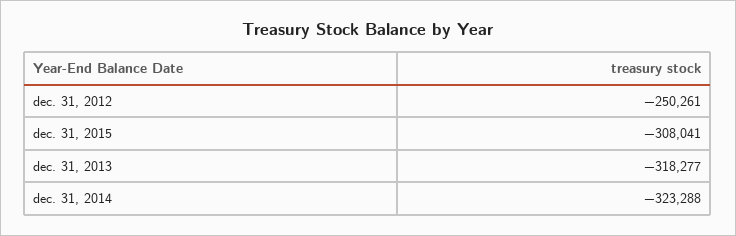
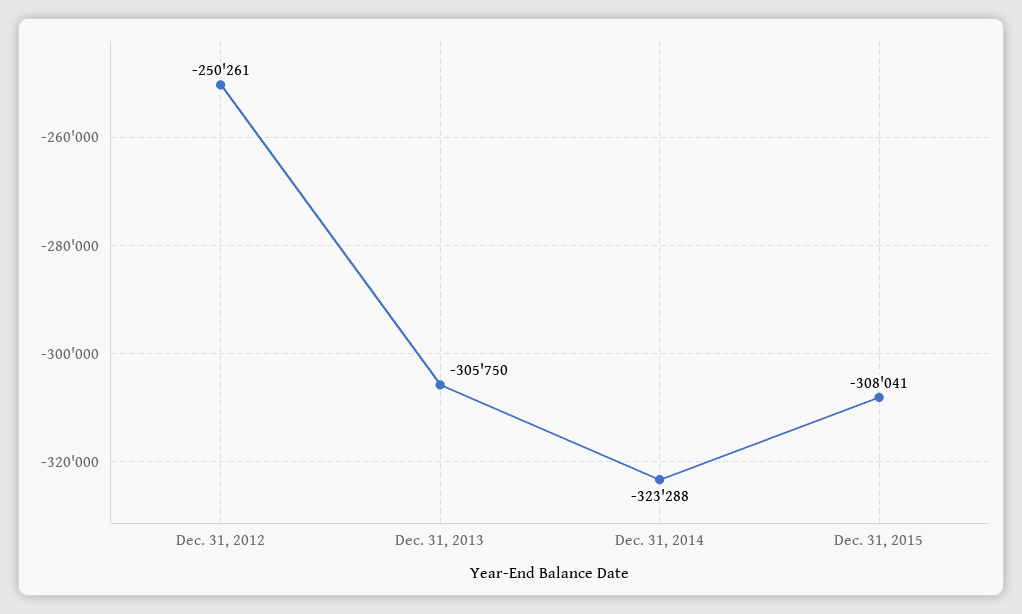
  {
    "dec. 31, 2012": -250261,
    "dec. 31, 2015": -308041,
-   "dec. 31, 2013": -318277,
+   "dec. 31, 2013": -305750,
    "dec. 31, 2014": -323288
  }

